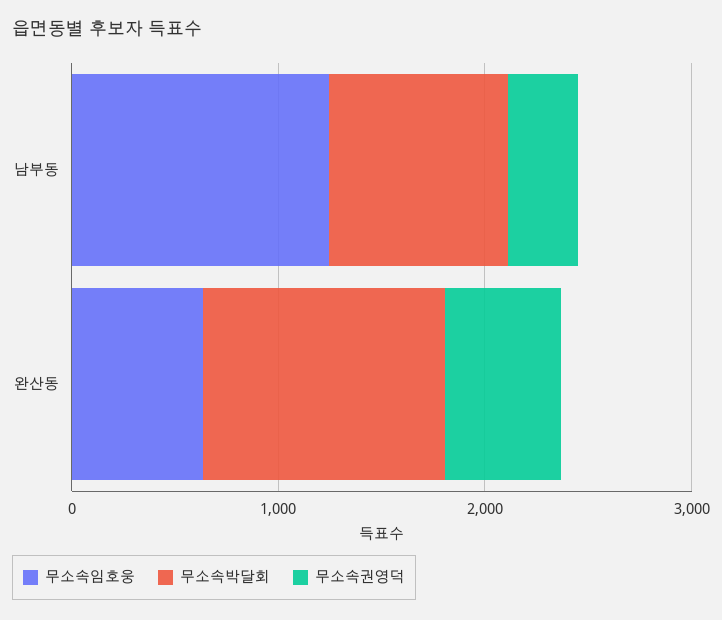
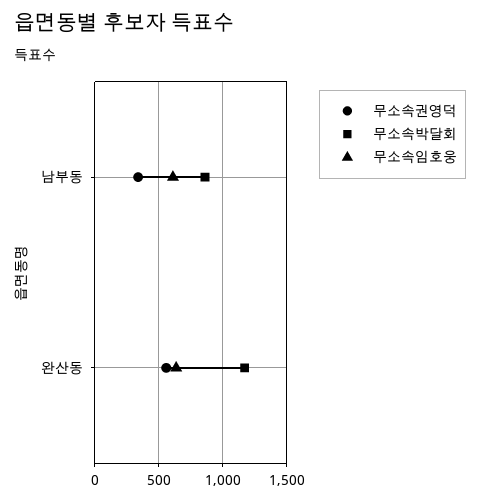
  {
    "무소속임호웅": {
-     "남부동": 1200,
+     "남부동": 600,
      "완산동": 650
    },
    "무소속박달회": {
      "남부동": 850,
      "완산동": 1150
    },
    "무소속권영덕": {
      "남부동": 350,
      "완산동": 550
    }
  }

